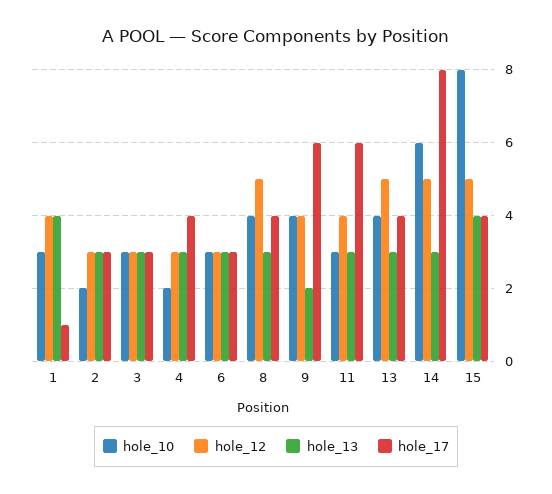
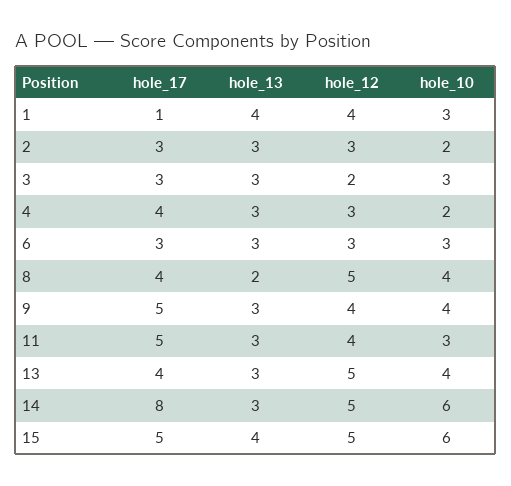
  {
    "hole_10": {
      "1": 3,
      "2": 2,
      "3": 3,
      "4": 2,
      "6": 3,
      "8": 4,
      "9": 4,
      "11": 3,
      "13": 4,
      "14": 6,
-     "15": 8
+     "15": 6
    },
    "hole_12": {
      "1": 4,
      "2": 3,
-     "3": 3,
+     "3": 2,
      "4": 3,
      "6": 3,
      "8": 5,
      "9": 4,
      "11": 4,
      "13": 5,
      "14": 5,
      "15": 5
    },
    "hole_13": {
      "1": 4,
      "2": 3,
      "3": 3,
      "4": 3,
      "6": 3,
-     "8": 3,
+     "8": 2,
-     "9": 2,
+     "9": 3,
      "11": 3,
      "13": 3,
      "14": 3,
      "15": 4
    },
    "hole_17": {
      "1": 1,
      "2": 3,
      "3": 3,
      "4": 4,
      "6": 3,
      "8": 4,
-     "9": 6,
+     "9": 5,
-     "11": 6,
+     "11": 5,
      "13": 4,
      "14": 8,
-     "15": 4
+     "15": 5
    }
  }

